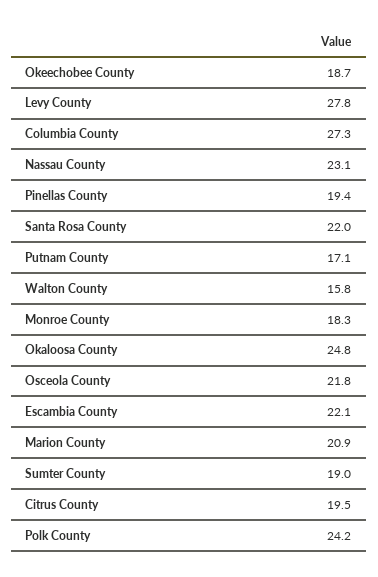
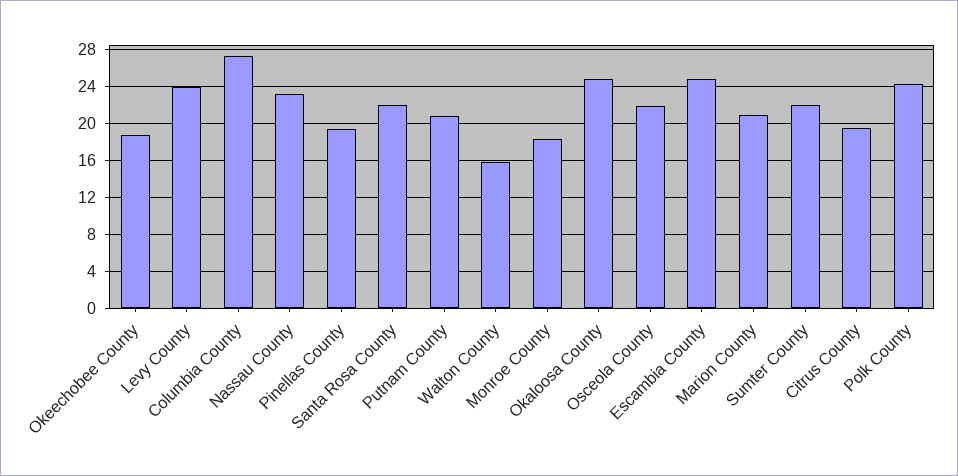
  {
    "Okeechobee County": 18.7,
-   "Levy County": 27.8,
+   "Levy County": 24,
    "Columbia County": 27.3,
    "Nassau County": 23.1,
    "Pinellas County": 19.4,
    "Santa Rosa County": 22,
-   "Putnam County": 17.1,
+   "Putnam County": 21,
    "Walton County": 15.8,
    "Monroe County": 18.3,
    "Okaloosa County": 24.8,
    "Osceola County": 21.8,
-   "Escambia County": 22.1,
+   "Escambia County": 25,
    "Marion County": 20.9,
-   "Sumter County": 19,
+   "Sumter County": 22,
    "Citrus County": 19.5,
    "Polk County": 24.2
  }

